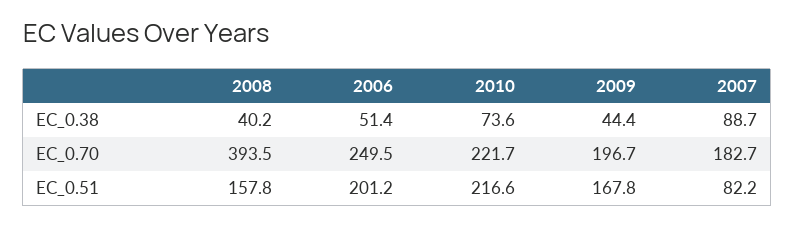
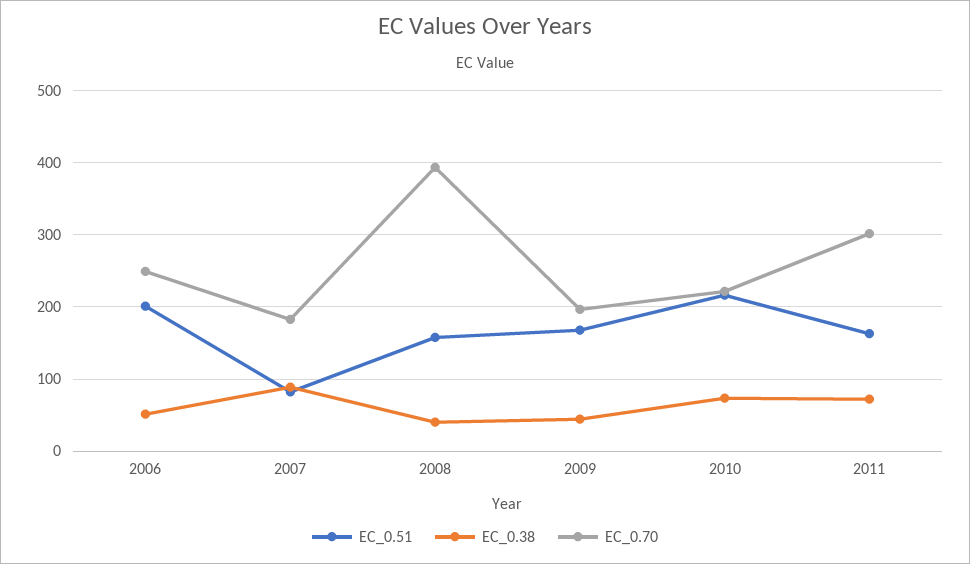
  {
    "EC_0.38": {
      "2008": 40.2,
      "2006": 51.4,
      "2010": 73.6,
      "2009": 44.4,
-     "2007": 88.7
+     "2007": 88.7,
+     "2011": 70
    },
    "EC_0.70": {
      "2008": 393.5,
      "2006": 249.5,
      "2010": 221.7,
      "2009": 196.7,
-     "2007": 182.7
+     "2007": 182.7,
+     "2011": 300
    },
    "EC_0.51": {
      "2008": 157.8,
      "2006": 201.2,
      "2010": 216.6,
      "2009": 167.8,
-     "2007": 82.2
+     "2007": 82.2,
+     "2011": 160
    }
  }

